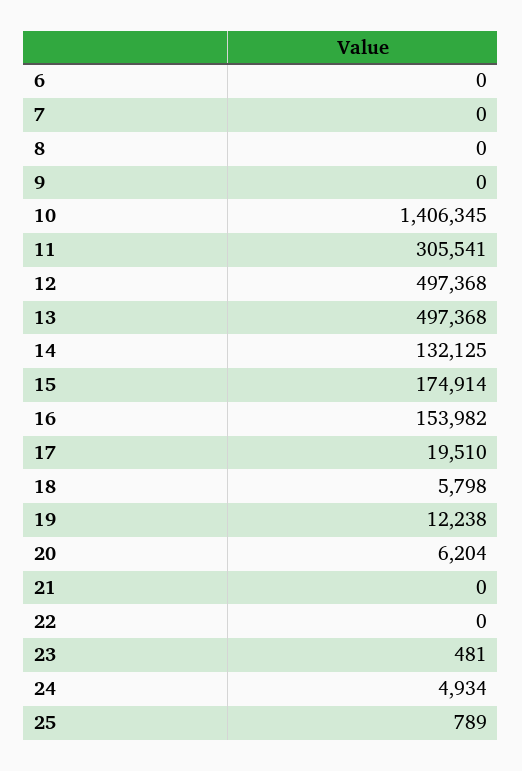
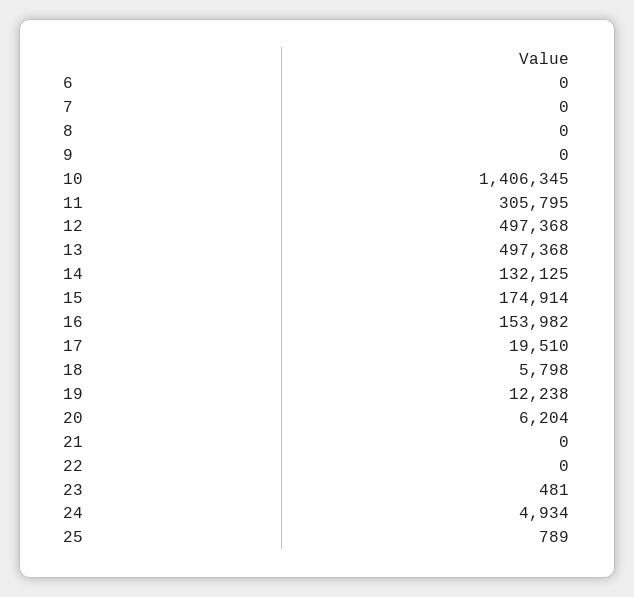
  {
    "6": 0,
    "7": 0,
    "8": 0,
    "9": 0,
    "10": 1406345,
-   "11": 305541,
+   "11": 305795,
    "12": 497368,
    "13": 497368,
    "14": 132125,
    "15": 174914,
    "16": 153982,
    "17": 19510,
    "18": 5798,
    "19": 12238,
    "20": 6204,
    "21": 0,
    "22": 0,
    "23": 481,
    "24": 4934,
    "25": 789
  }

